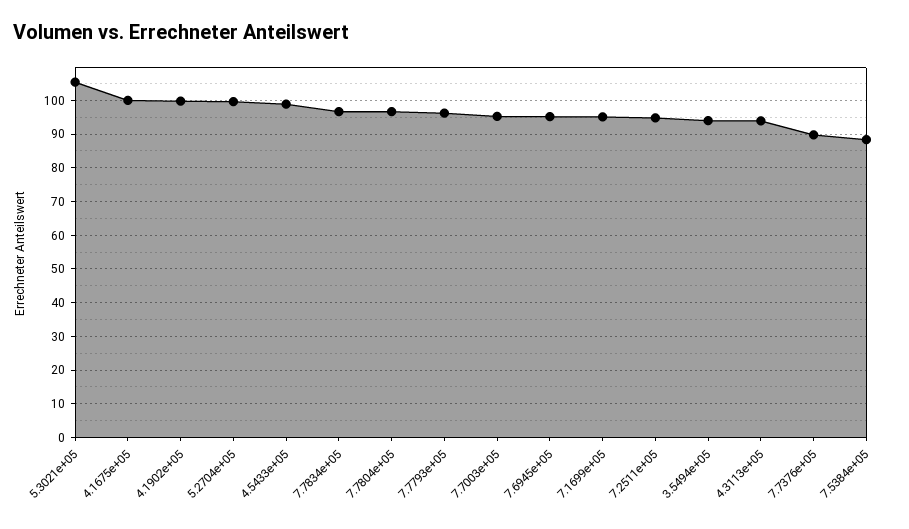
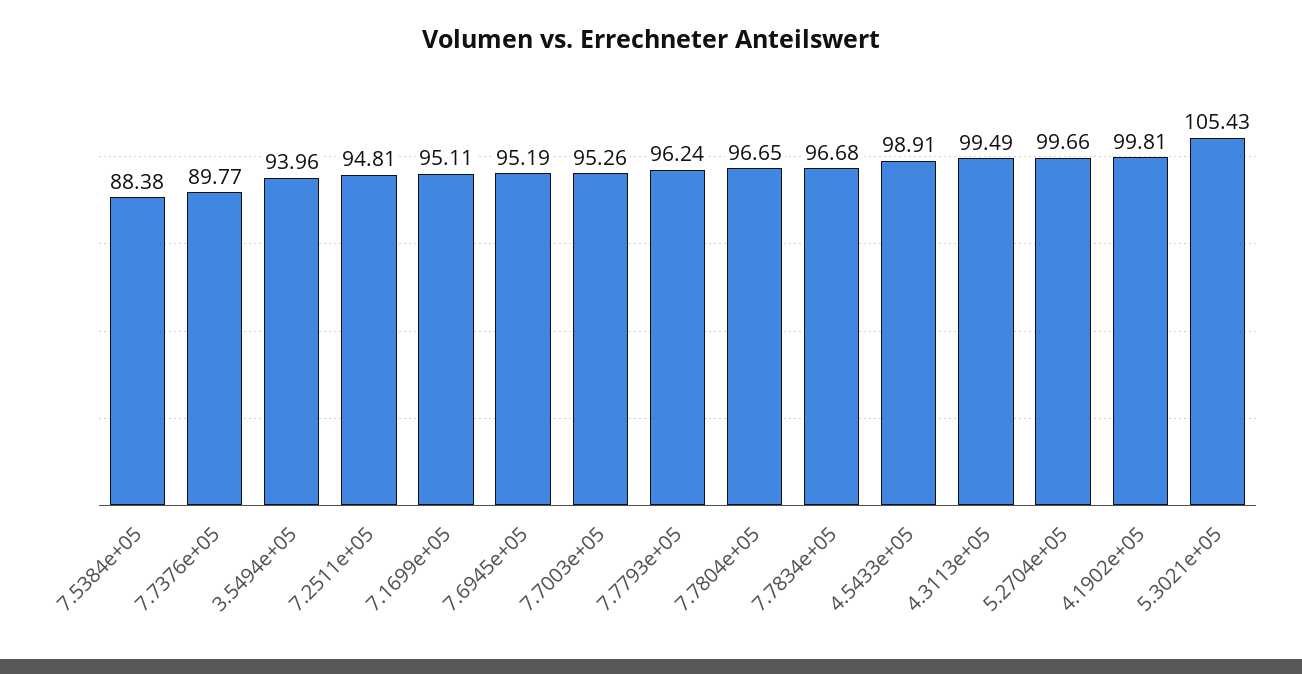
  {
    "5.3021e+05": 105.43,
-   "4.1675e+05": 100,
    "4.1902e+05": 99.81,
    "5.2704e+05": 99.66,
    "4.5433e+05": 98.91,
    "7.7834e+05": 96.68,
    "7.7804e+05": 96.65,
    "7.7793e+05": 96.24,
    "7.7003e+05": 95.26,
    "7.6945e+05": 95.19,
    "7.1699e+05": 95.11,
    "7.2511e+05": 94.81,
    "3.5494e+05": 93.96,
-   "4.3113e+05": 94,
+   "4.3113e+05": 99.49,
    "7.7376e+05": 89.77,
    "7.5384e+05": 88.38
  }

